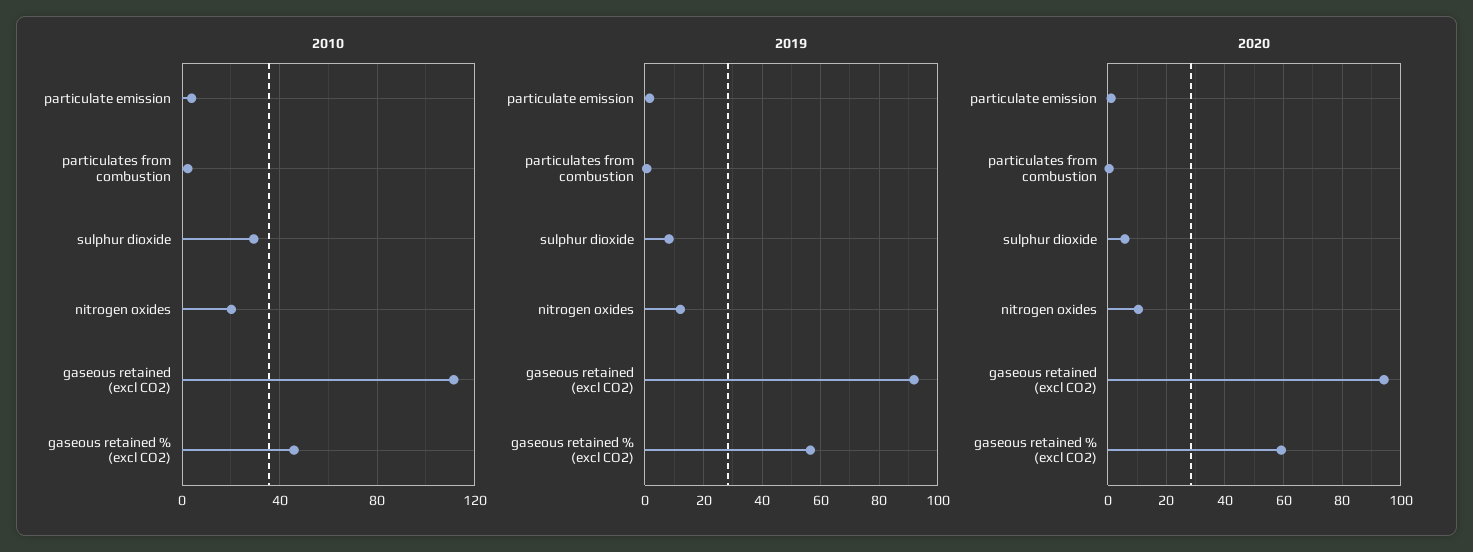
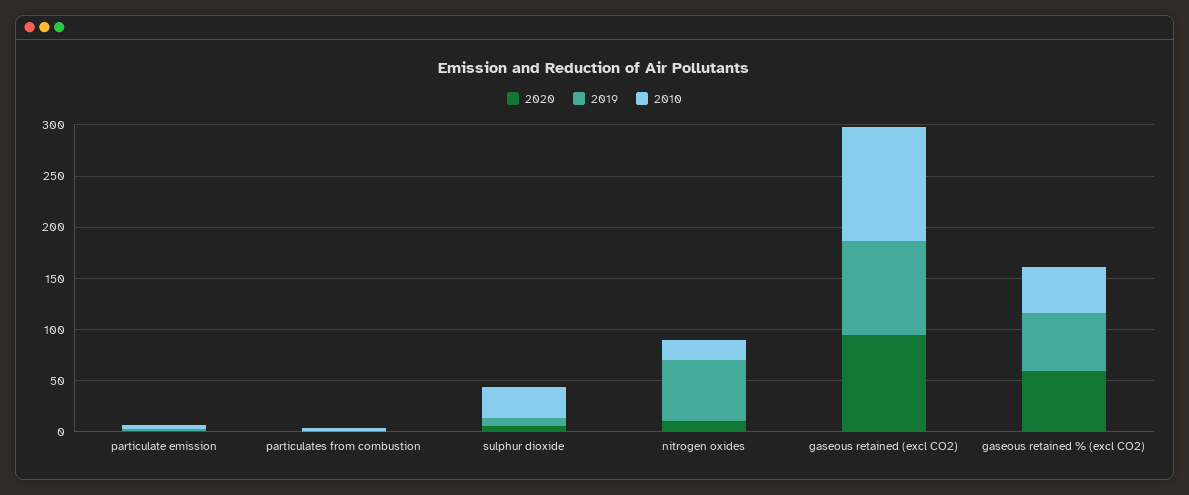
  {
    "2010": {
      "particulate emission": 5,
      "particulates from combustion": 0,
      "sulphur dioxide": 30,
      "nitrogen oxides": 20,
      "gaseous retained (excl CO2)": 110,
      "gaseous retained % (excl CO2)": 45
    },
    "2019": {
      "particulate emission": 2.5,
      "particulates from combustion": 0,
      "sulphur dioxide": 7.5,
-     "nitrogen oxides": 12.5,
+     "nitrogen oxides": 60,
      "gaseous retained (excl CO2)": 92.5,
      "gaseous retained % (excl CO2)": 57.5
    },
    "2020": {
      "particulate emission": 0,
      "particulates from combustion": 0,
      "sulphur dioxide": 5,
      "nitrogen oxides": 10,
      "gaseous retained (excl CO2)": 95,
      "gaseous retained % (excl CO2)": 60
    }
  }

